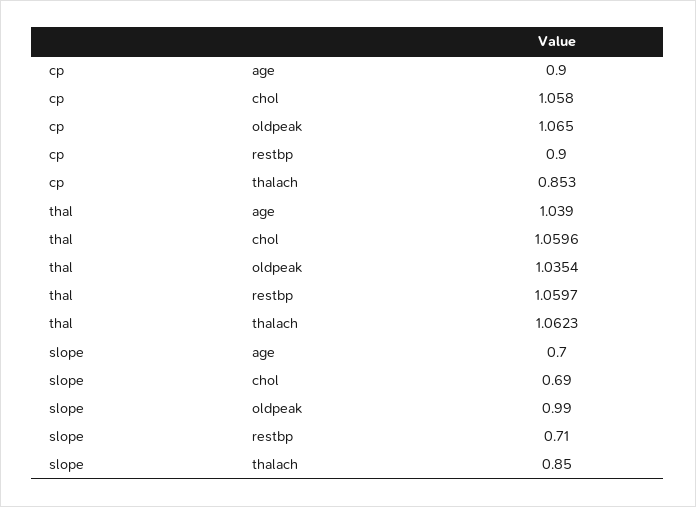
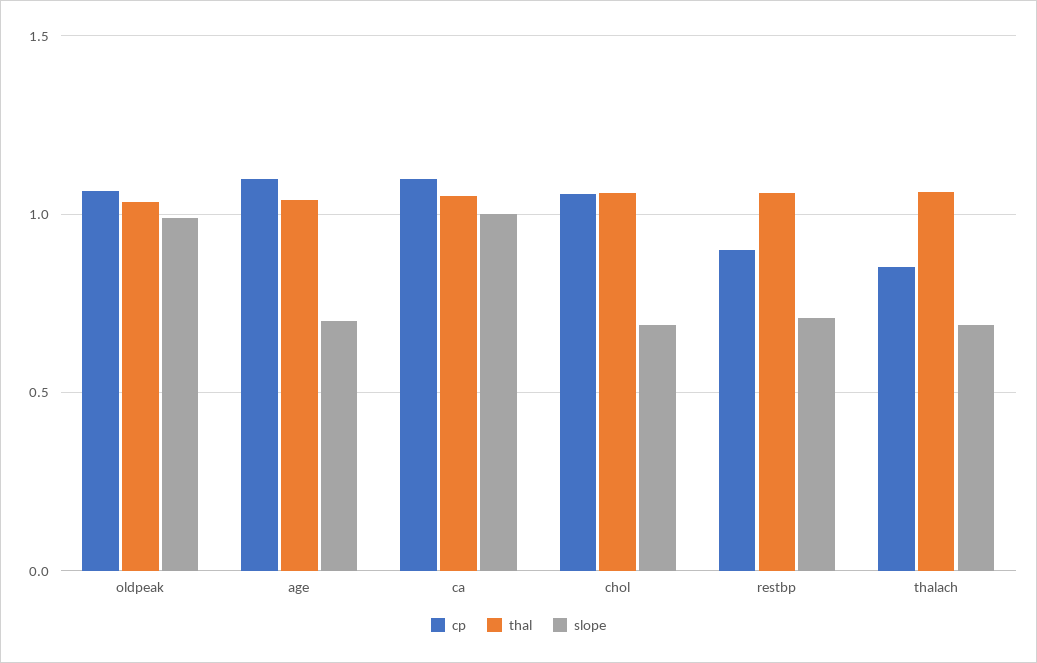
  {
    "cp": {
-     "age": 0.9,
+     "age": 1.1,
      "chol": 1.058,
      "oldpeak": 1.065,
      "restbp": 0.9,
-     "thalach": 0.853
+     "thalach": 0.853,
+     "ca": 1.1
    },
    "thal": {
      "age": 1.039,
      "chol": 1.0596,
      "oldpeak": 1.0354,
      "restbp": 1.0597,
-     "thalach": 1.0623
+     "thalach": 1.0623,
+     "ca": 1.05
    },
    "slope": {
      "age": 0.7,
      "chol": 0.69,
      "oldpeak": 0.99,
      "restbp": 0.71,
-     "thalach": 0.85
+     "thalach": 0.7,
+     "ca": 1
    }
  }

